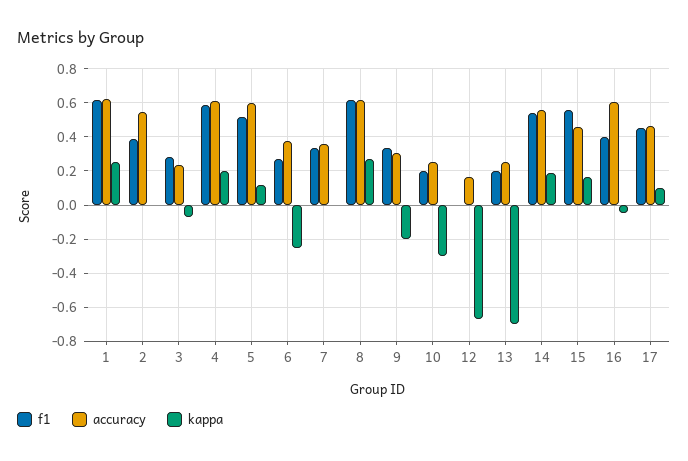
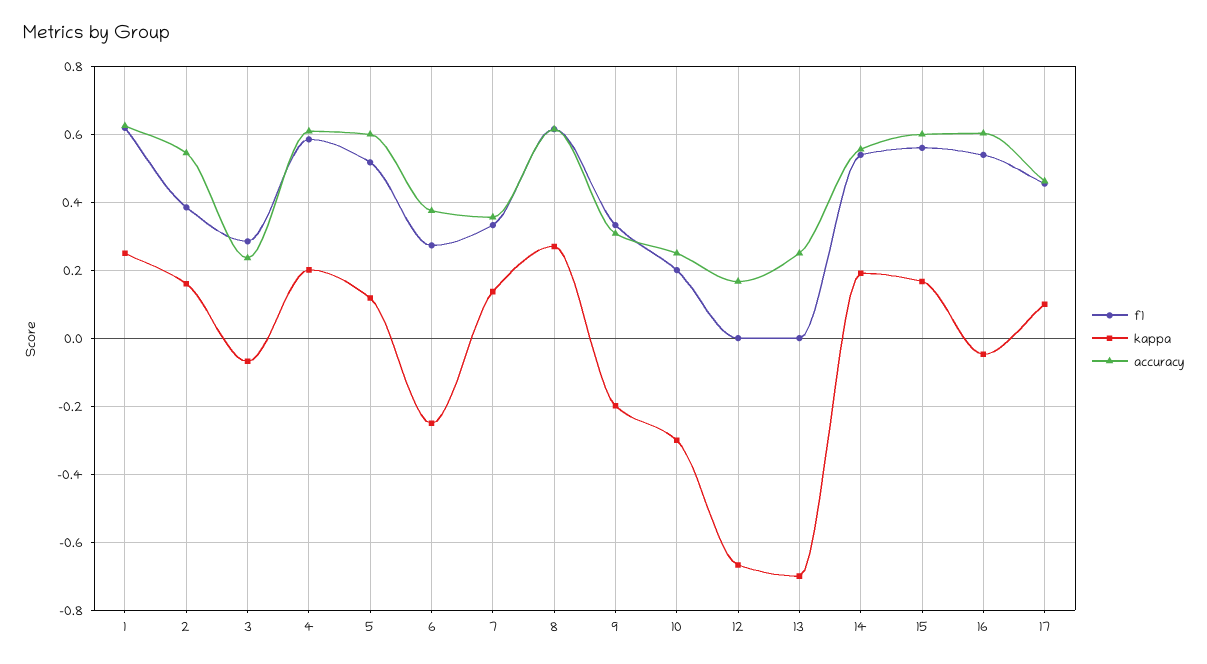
  {
    "f1": {
      "1": 0.62,
      "2": 0.38,
      "3": 0.28,
      "4": 0.58,
      "5": 0.52,
      "6": 0.28,
      "7": 0.34,
      "8": 0.62,
      "9": 0.34,
      "10": 0.2,
      "12": 0,
-     "13": 0.2,
+     "13": 0,
      "14": 0.54,
      "15": 0.56,
-     "16": 0.4,
+     "16": 0.54,
      "17": 0.46
    },
    "accuracy": {
      "1": 0.62,
      "2": 0.54,
      "3": 0.24,
      "4": 0.6,
      "5": 0.6,
      "6": 0.38,
      "7": 0.36,
      "8": 0.62,
      "9": 0.3,
      "10": 0.26,
      "12": 0.16,
      "13": 0.26,
      "14": 0.56,
-     "15": 0.45,
+     "15": 0.6,
      "16": 0.6,
      "17": 0.46
    },
    "kappa": {
      "1": 0.26,
-     "2": 0,
+     "2": 0.16,
      "3": -0.06,
      "4": 0.2,
      "5": 0.12,
      "6": -0.26,
-     "7": 0,
+     "7": 0.14,
      "8": 0.28,
      "9": -0.2,
      "10": -0.3,
      "12": -0.66,
      "13": -0.7,
      "14": 0.2,
      "15": 0.16,
      "16": -0.04,
      "17": 0.1
    }
  }

